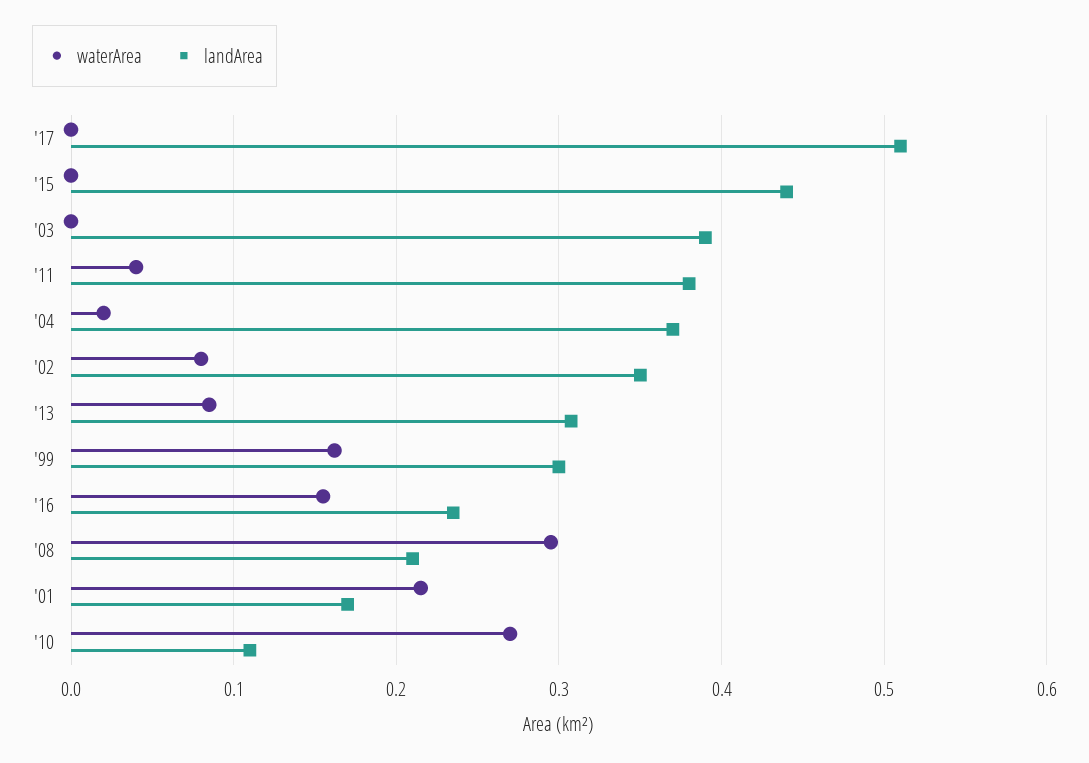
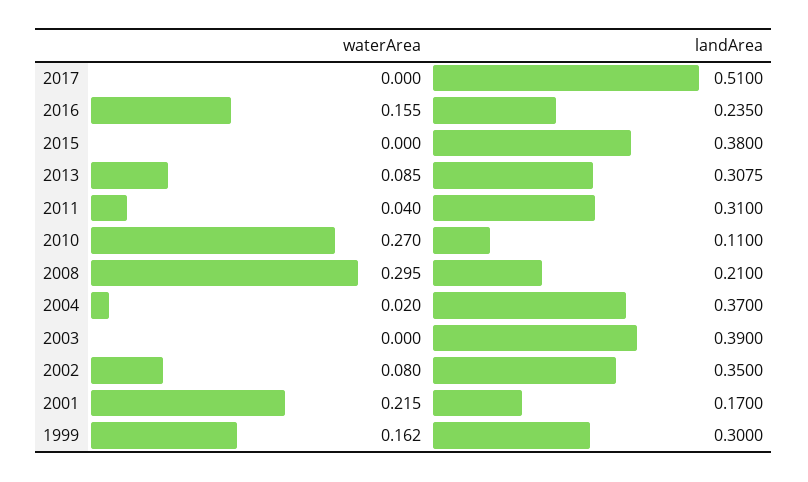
  {
    "waterArea": {
      "'17": 0,
      "'15": 0,
      "'03": 0,
      "'11": 0.04,
      "'04": 0.02,
      "'02": 0.08,
      "'13": 0.085,
      "'99": 0.162,
      "'16": 0.155,
      "'08": 0.295,
      "'01": 0.215,
      "'10": 0.27
    },
    "landArea": {
      "'17": 0.51,
-     "'15": 0.44,
+     "'15": 0.38,
      "'03": 0.39,
-     "'11": 0.38,
+     "'11": 0.31,
      "'04": 0.37,
      "'02": 0.35,
      "'13": 0.3075,
      "'99": 0.3,
      "'16": 0.235,
      "'08": 0.21,
      "'01": 0.17,
      "'10": 0.11
    }
  }

